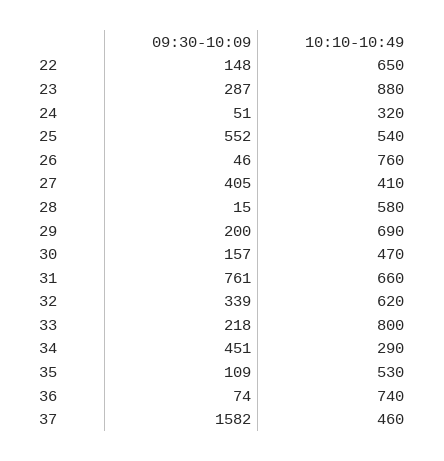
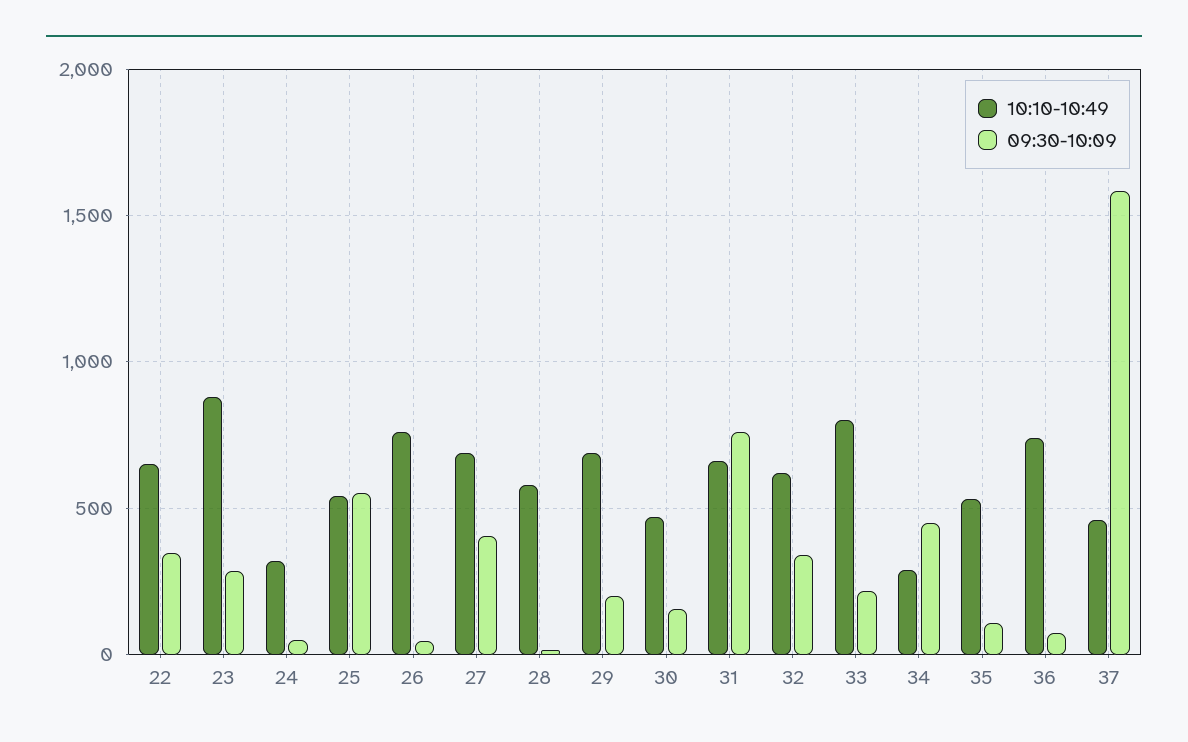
  {
    "09:30-10:09": {
-     "22": 148,
+     "22": 350,
      "23": 287,
      "24": 51,
      "25": 552,
      "26": 46,
      "27": 405,
      "28": 15,
      "29": 200,
      "30": 157,
      "31": 761,
      "32": 339,
      "33": 218,
      "34": 451,
      "35": 109,
      "36": 74,
      "37": 1582
    },
    "10:10-10:49": {
      "22": 650,
      "23": 880,
      "24": 320,
      "25": 540,
      "26": 760,
-     "27": 410,
+     "27": 700,
      "28": 580,
      "29": 690,
      "30": 470,
      "31": 660,
      "32": 620,
      "33": 800,
      "34": 290,
      "35": 530,
      "36": 740,
      "37": 460
    }
  }

